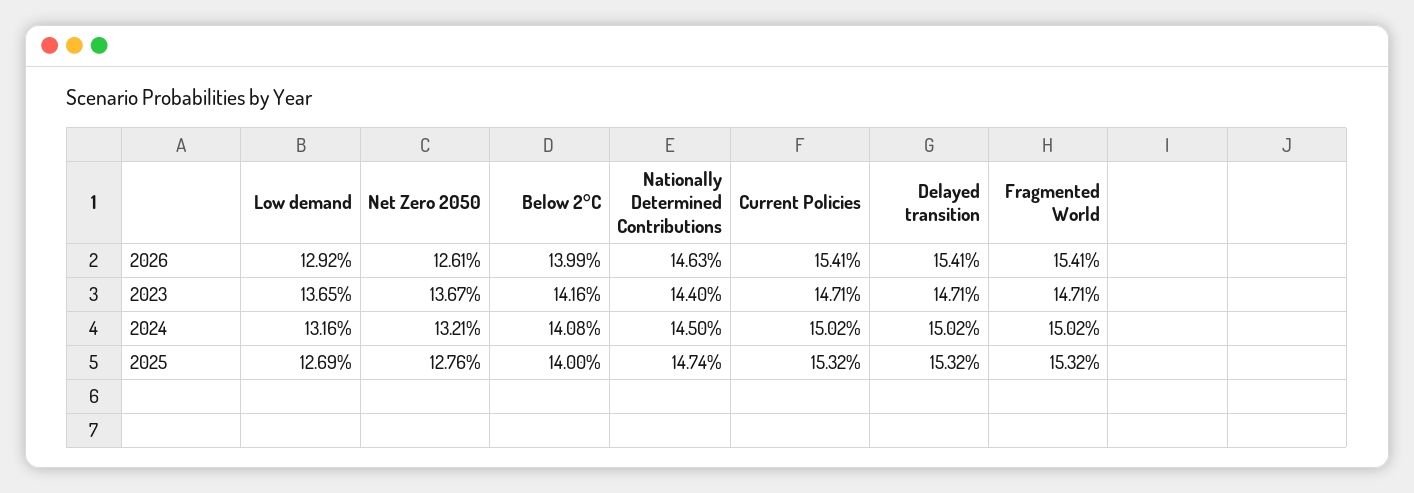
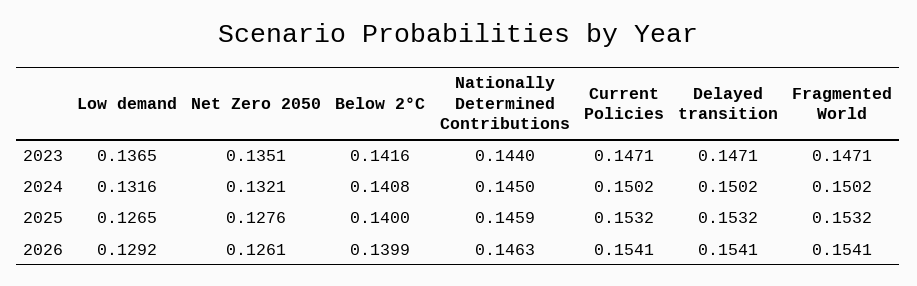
  {
    "Low demand": {
      "2026": 0.1292,
      "2023": 0.1365,
      "2024": 0.1316,
-     "2025": 0.1269
+     "2025": 0.1265
    },
    "Net Zero 2050": {
      "2026": 0.1261,
-     "2023": 0.1367,
+     "2023": 0.1351,
      "2024": 0.1321,
      "2025": 0.1276
    },
    "Below 2°C": {
      "2026": 0.1399,
      "2023": 0.1416,
      "2024": 0.1408,
      "2025": 0.14
    },
    "Nationally Determined Contributions": {
      "2026": 0.1463,
      "2023": 0.144,
      "2024": 0.145,
-     "2025": 0.1474
+     "2025": 0.1459
    },
    "Current Policies": {
      "2026": 0.1541,
      "2023": 0.1471,
      "2024": 0.1502,
      "2025": 0.1532
    },
    "Delayed transition": {
      "2026": 0.1541,
      "2023": 0.1471,
      "2024": 0.1502,
      "2025": 0.1532
    },
    "Fragmented World": {
      "2026": 0.1541,
      "2023": 0.1471,
      "2024": 0.1502,
      "2025": 0.1532
    }
  }

